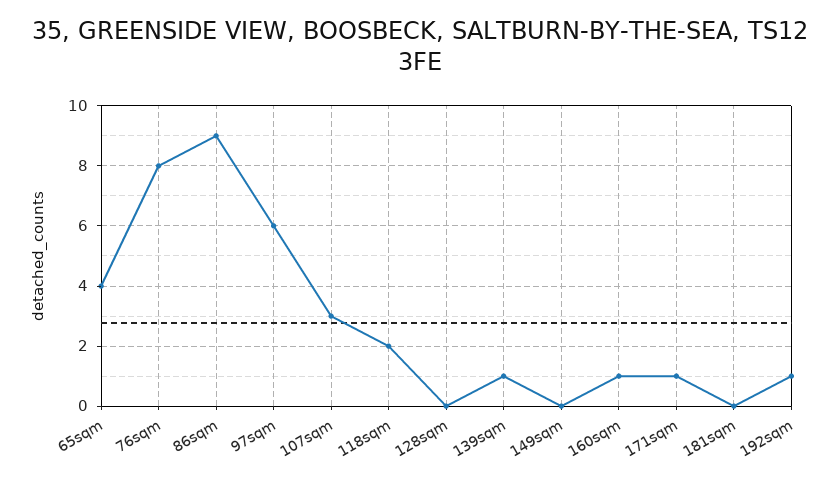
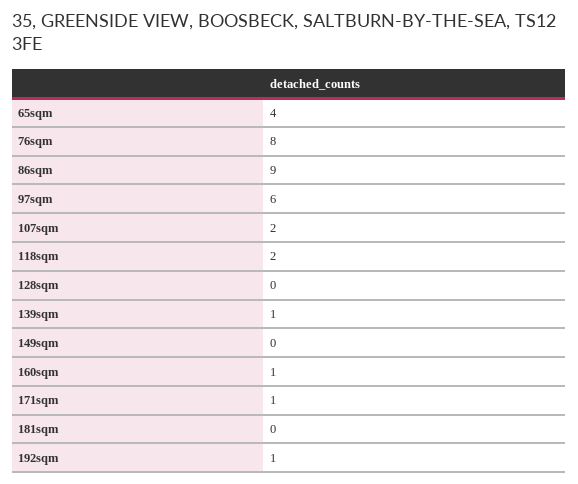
  {
    "65sqm": 4,
    "76sqm": 8,
    "86sqm": 9,
    "97sqm": 6,
-   "107sqm": 3,
+   "107sqm": 2,
    "118sqm": 2,
    "128sqm": 0,
    "139sqm": 1,
    "149sqm": 0,
    "160sqm": 1,
    "171sqm": 1,
    "181sqm": 0,
    "192sqm": 1
  }

